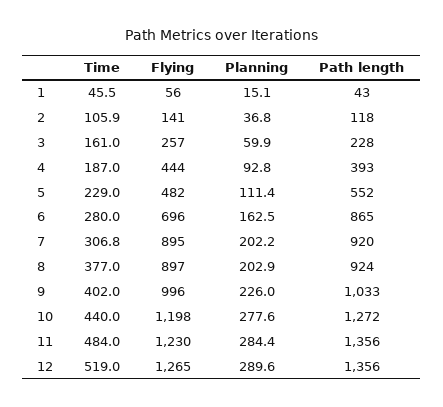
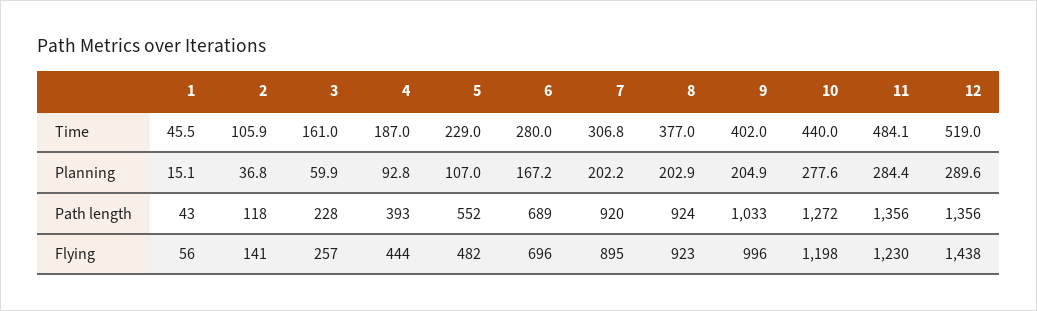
  {
    "Time": {
      "1": 45.5,
      "2": 105.9,
      "3": 161,
      "4": 187,
      "5": 229,
      "6": 280,
      "7": 306.8,
      "8": 377,
      "9": 402,
      "10": 440,
-     "11": 484,
+     "11": 484.1,
      "12": 519
    },
    "Flying": {
      "1": 56,
      "2": 141,
      "3": 257,
      "4": 444,
      "5": 482,
      "6": 696,
      "7": 895,
-     "8": 897,
+     "8": 923,
      "9": 996,
      "10": 1198,
      "11": 1230,
-     "12": 1265
+     "12": 1438
    },
    "Planning": {
      "1": 15.1,
      "2": 36.8,
      "3": 59.9,
      "4": 92.8,
-     "5": 111.4,
+     "5": 107,
-     "6": 162.5,
+     "6": 167.2,
      "7": 202.2,
      "8": 202.9,
-     "9": 226,
+     "9": 204.9,
      "10": 277.6,
      "11": 284.4,
      "12": 289.6
    },
    "Path length": {
      "1": 43,
      "2": 118,
      "3": 228,
      "4": 393,
      "5": 552,
-     "6": 865,
+     "6": 689,
      "7": 920,
      "8": 924,
      "9": 1033,
      "10": 1272,
      "11": 1356,
      "12": 1356
    }
  }

